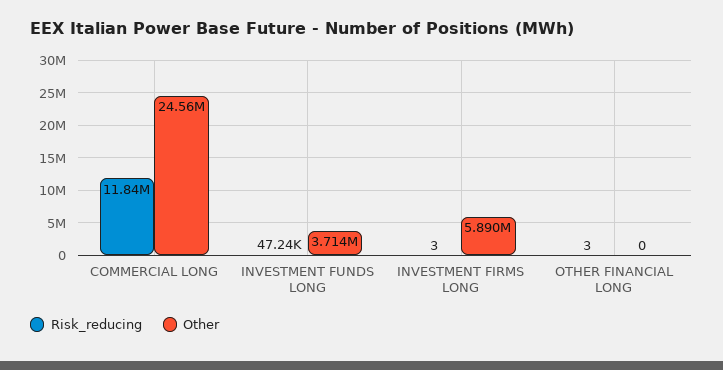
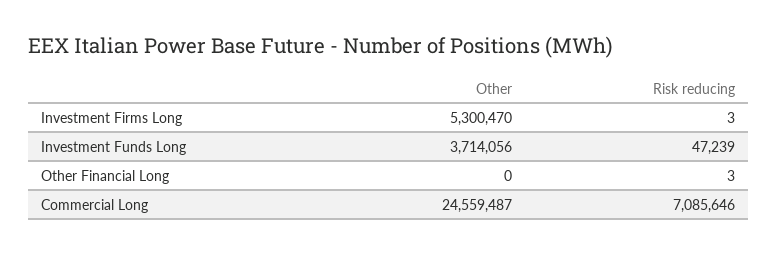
  {
    "Risk_reducing": {
-     "COMMERCIAL LONG": 11840000,
+     "COMMERCIAL LONG": 7085646,
      "INVESTMENT FUNDS LONG": 47239,
      "INVESTMENT FIRMS LONG": 3,
      "OTHER FINANCIAL LONG": 3
    },
    "Other": {
      "COMMERCIAL LONG": 24559487,
      "INVESTMENT FUNDS LONG": 3714056,
-     "INVESTMENT FIRMS LONG": 5890000,
+     "INVESTMENT FIRMS LONG": 5300470,
      "OTHER FINANCIAL LONG": 0
    }
  }

